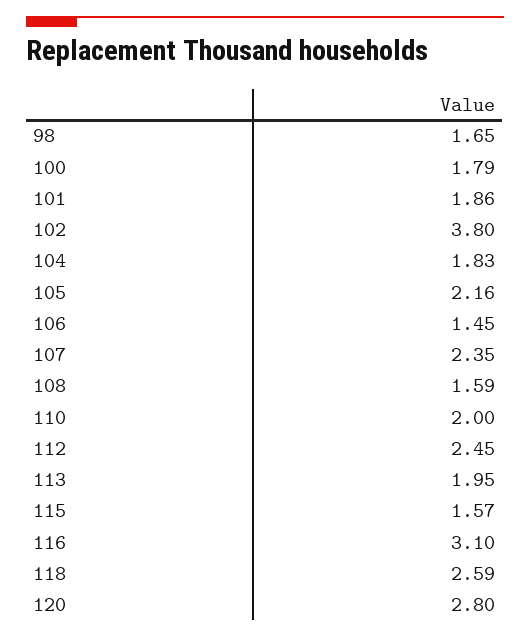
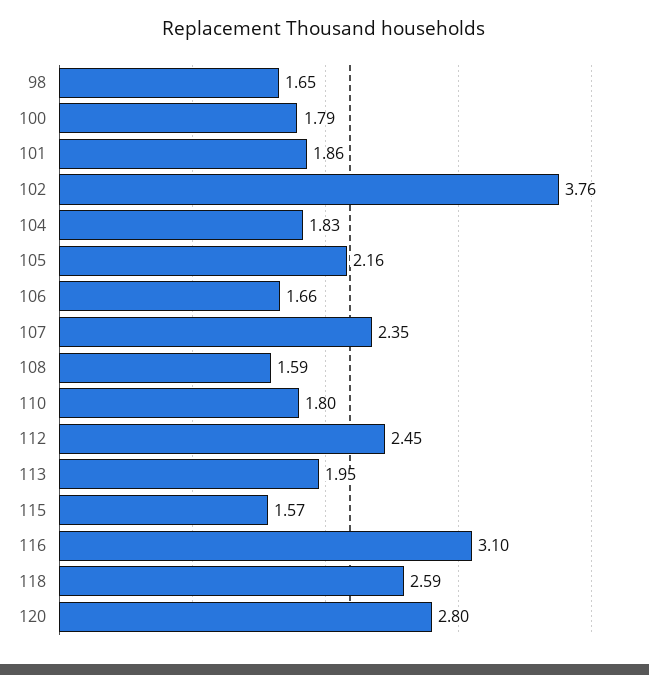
  {
    "98": 1.65,
    "100": 1.79,
    "101": 1.86,
-   "102": 3.8,
+   "102": 3.76,
    "104": 1.83,
    "105": 2.16,
-   "106": 1.45,
+   "106": 1.66,
    "107": 2.35,
    "108": 1.59,
-   "110": 2,
+   "110": 1.8,
    "112": 2.45,
    "113": 1.95,
    "115": 1.57,
    "116": 3.1,
    "118": 2.59,
    "120": 2.8
  }

